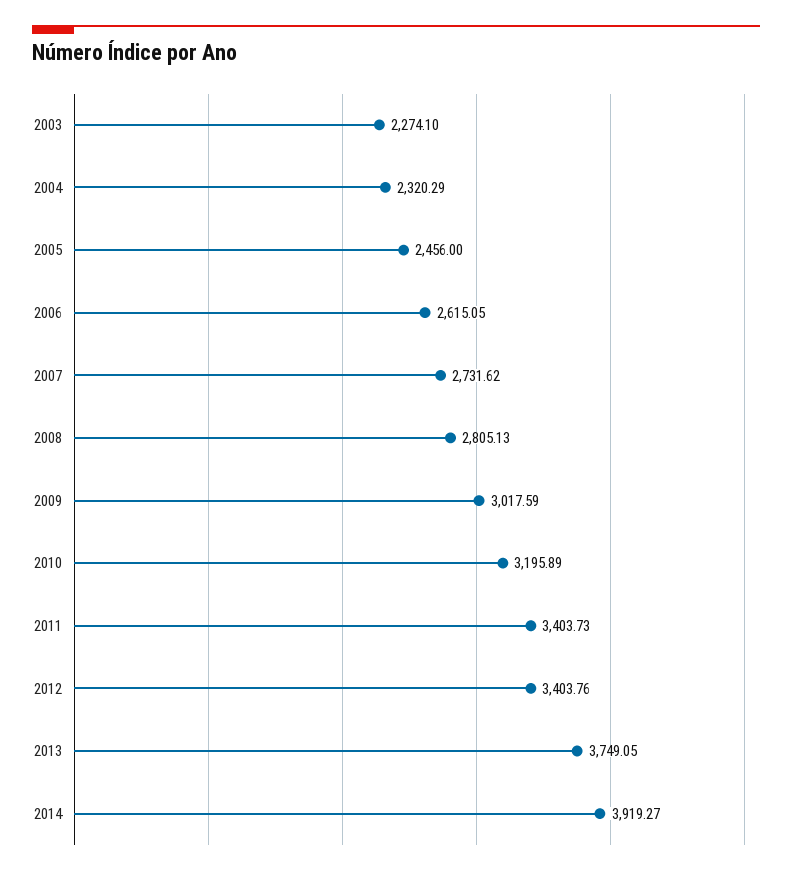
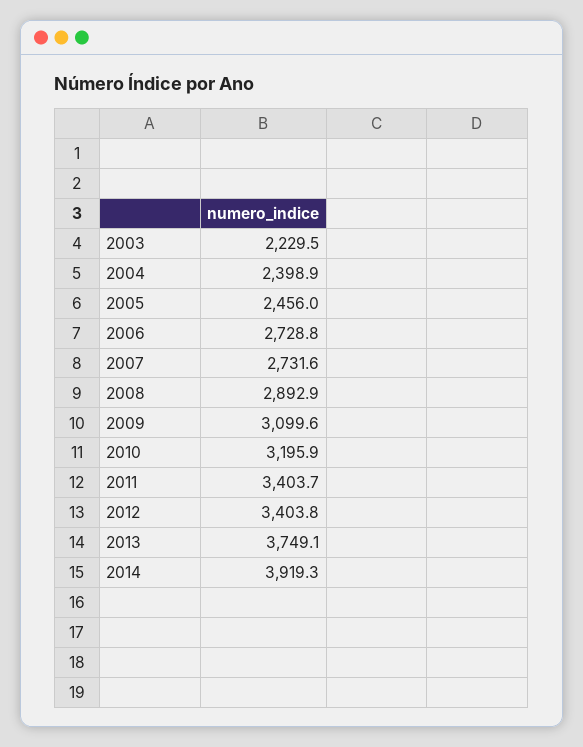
  {
-   "2003": 2274.1,
+   "2003": 2229.5,
-   "2004": 2320.29,
+   "2004": 2398.9,
    "2005": 2456,
-   "2006": 2615.05,
+   "2006": 2728.8,
    "2007": 2731.62,
-   "2008": 2805.13,
+   "2008": 2892.9,
-   "2009": 3017.59,
+   "2009": 3099.6,
    "2010": 3195.89,
    "2011": 3403.73,
    "2012": 3403.76,
    "2013": 3749.05,
    "2014": 3919.27
  }

